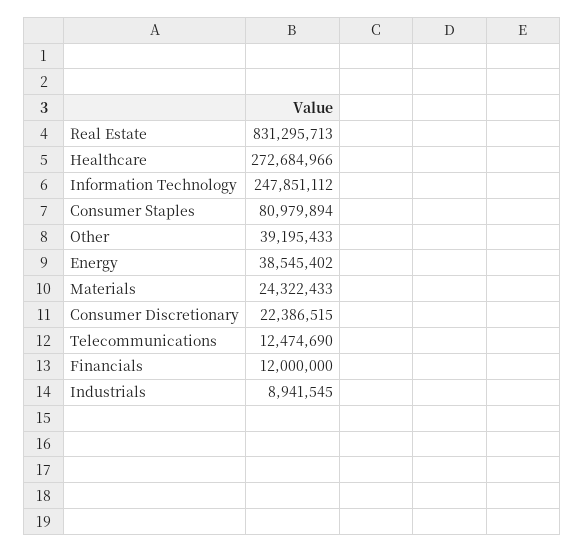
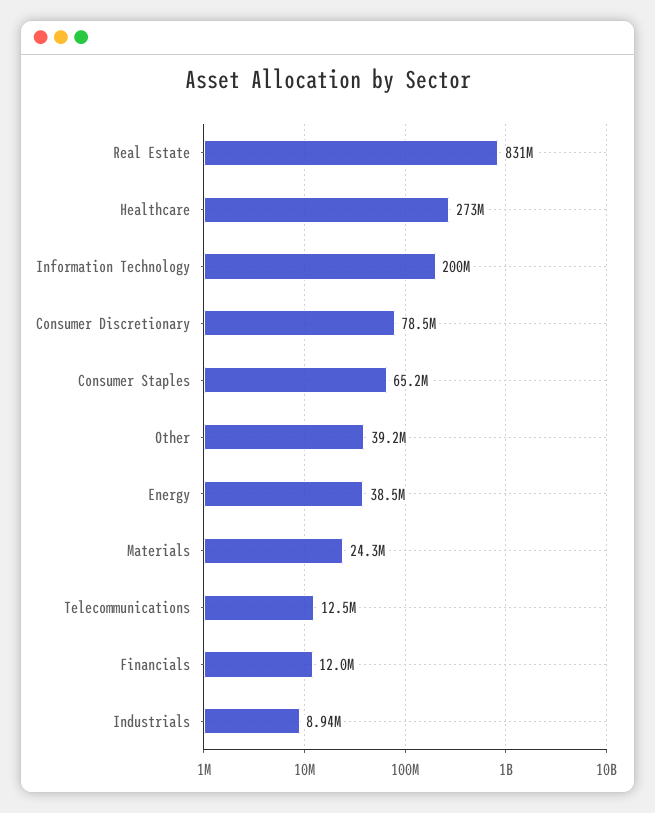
  {
    "Real Estate": 831295713,
    "Healthcare": 272684966,
-   "Information Technology": 247851112,
+   "Information Technology": 200000000,
-   "Consumer Staples": 80979894,
+   "Consumer Staples": 65200000,
    "Other": 39195433,
    "Energy": 38545402,
    "Materials": 24322433,
-   "Consumer Discretionary": 22386515,
+   "Consumer Discretionary": 78500000,
    "Telecommunications": 12474690,
    "Financials": 12000000,
    "Industrials": 8941545
  }

